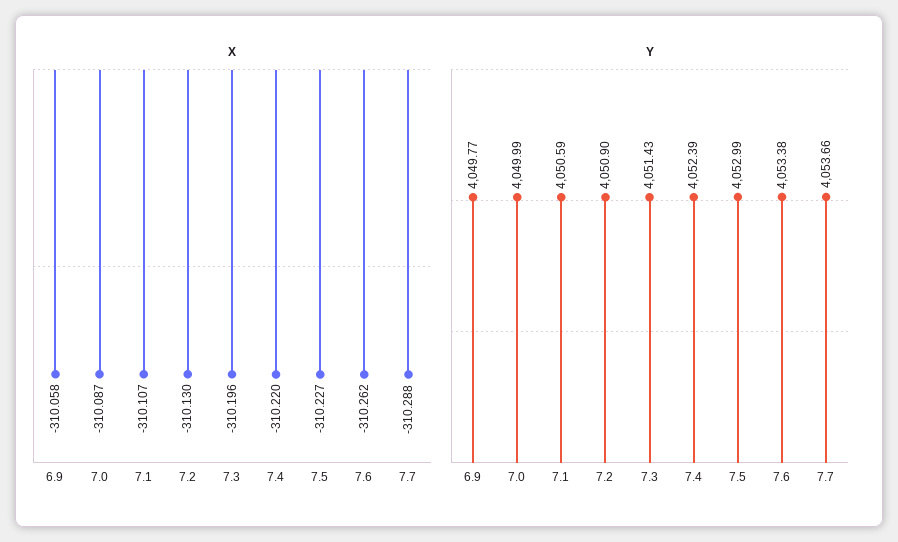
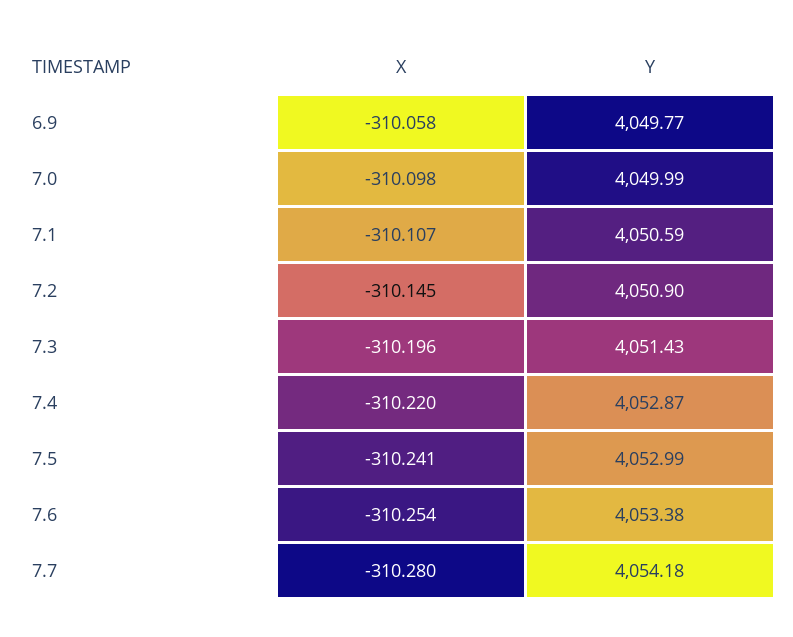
  {
    "X": {
      "6.9": -310.058,
-     "7.0": -310.087,
+     "7.0": -310.098,
      "7.1": -310.107,
-     "7.2": -310.13,
+     "7.2": -310.145,
      "7.3": -310.196,
      "7.4": -310.22,
-     "7.5": -310.227,
+     "7.5": -310.241,
-     "7.6": -310.262,
+     "7.6": -310.254,
-     "7.7": -310.288
+     "7.7": -310.28
    },
    "Y": {
      "6.9": 4049.77,
      "7.0": 4049.99,
      "7.1": 4050.59,
      "7.2": 4050.9,
      "7.3": 4051.43,
-     "7.4": 4052.39,
+     "7.4": 4052.87,
      "7.5": 4052.99,
      "7.6": 4053.38,
-     "7.7": 4053.66
+     "7.7": 4054.18
    }
  }

